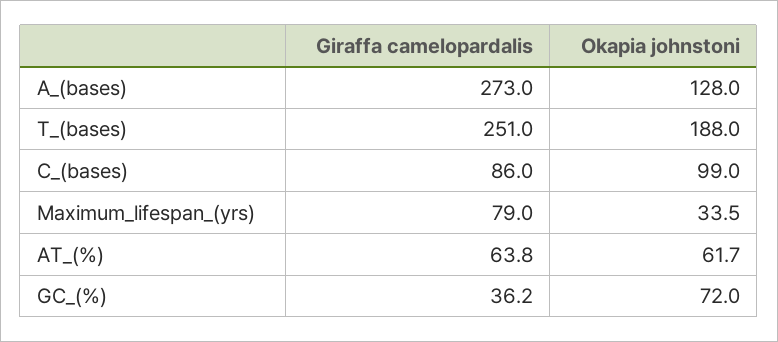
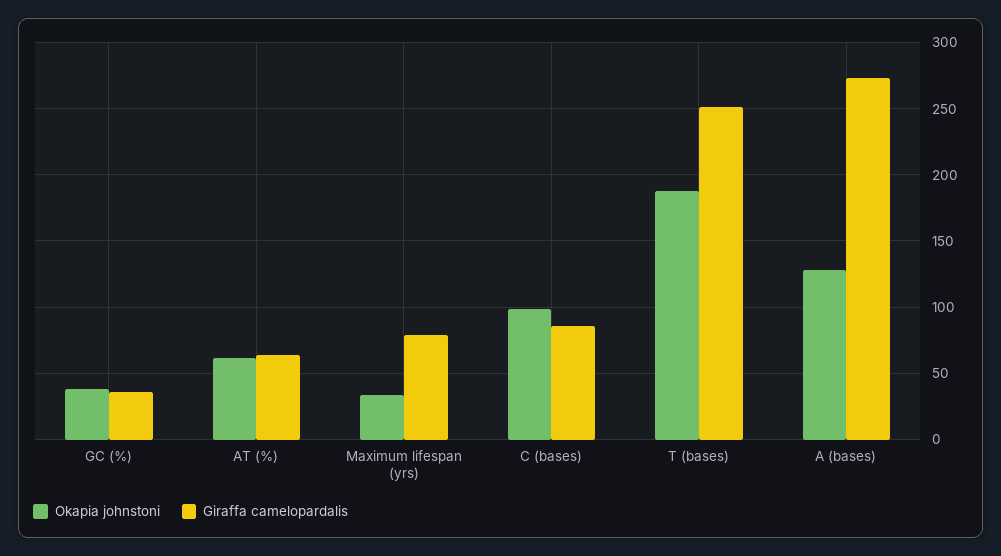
  {
    "Giraffa camelopardalis": {
      "A_(bases)": 273,
      "T_(bases)": 251,
      "C_(bases)": 86,
      "Maximum_lifespan_(yrs)": 79,
      "AT_(%)": 63.8,
      "GC_(%)": 36.2
    },
    "Okapia johnstoni": {
      "A_(bases)": 128,
      "T_(bases)": 188,
      "C_(bases)": 99,
      "Maximum_lifespan_(yrs)": 33.5,
      "AT_(%)": 61.7,
-     "GC_(%)": 72
+     "GC_(%)": 40
    }
  }

